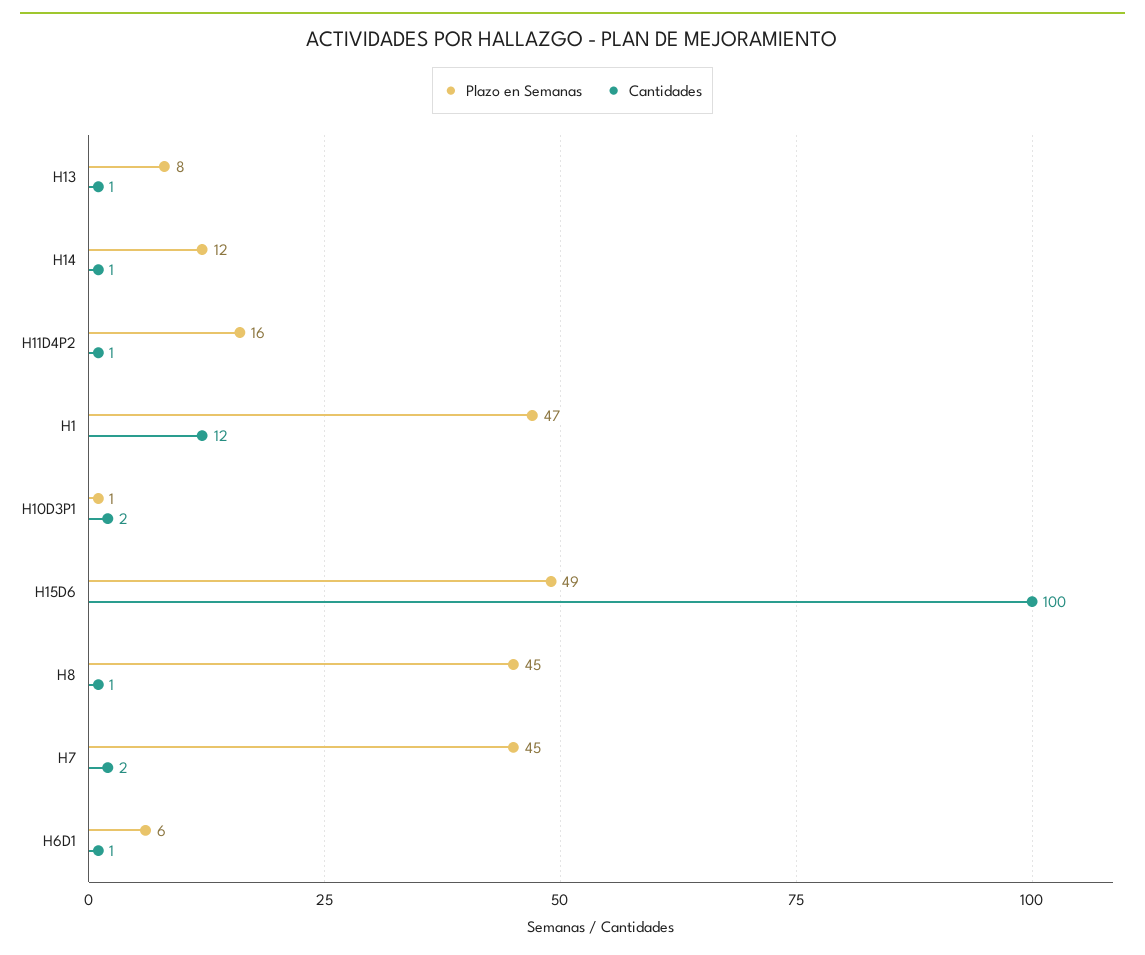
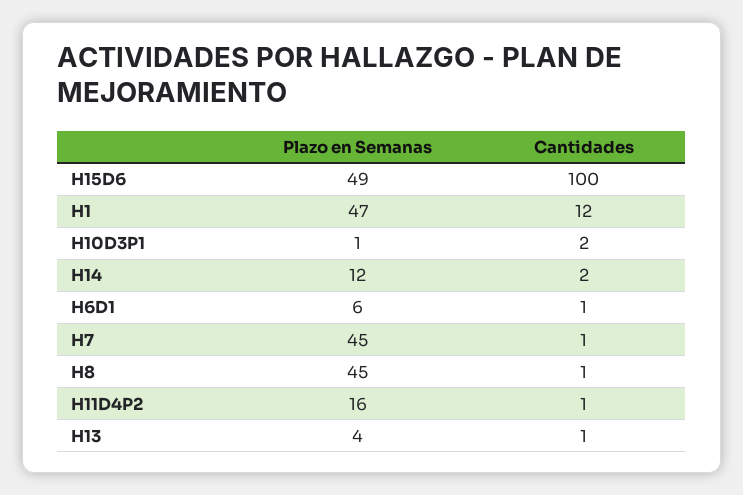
  {
    "Plazo en Semanas": {
-     "H13": 8,
+     "H13": 4,
      "H14": 12,
      "H11D4P2": 16,
      "H1": 47,
      "H10D3P1": 1,
      "H15D6": 49,
      "H8": 45,
      "H7": 45,
      "H6D1": 6
    },
    "Cantidades": {
      "H13": 1,
-     "H14": 1,
+     "H14": 2,
      "H11D4P2": 1,
      "H1": 12,
      "H10D3P1": 2,
      "H15D6": 100,
      "H8": 1,
-     "H7": 2,
+     "H7": 1,
      "H6D1": 1
    }
  }

